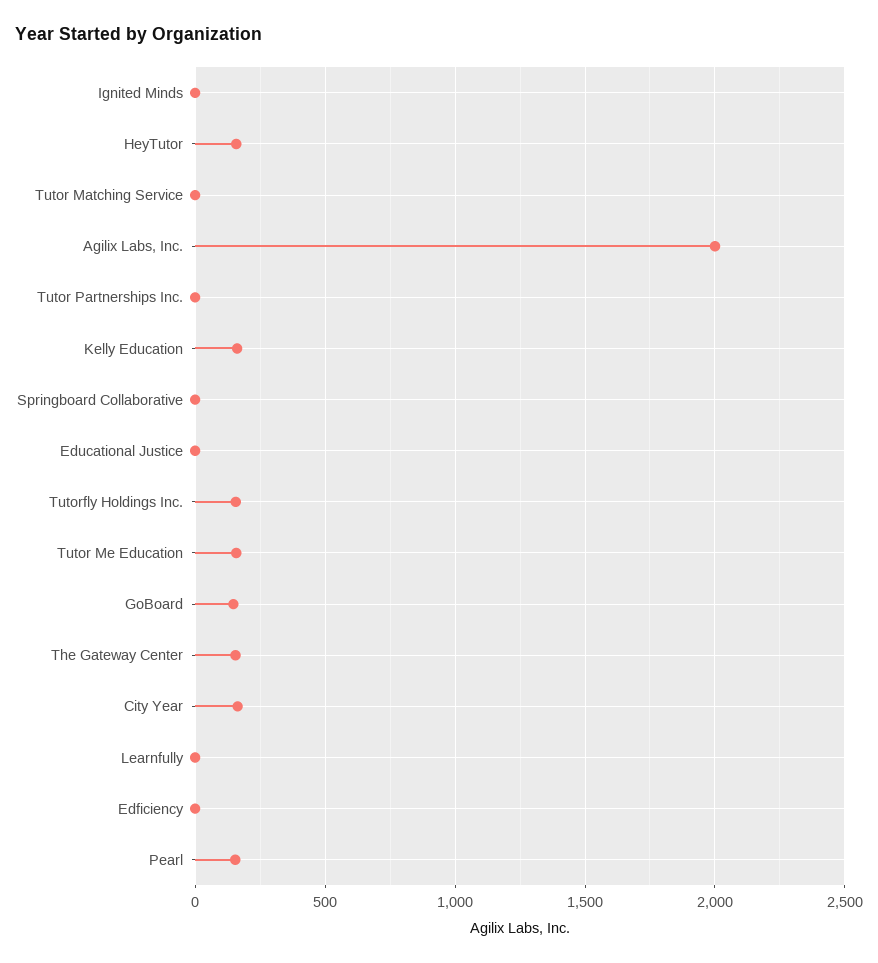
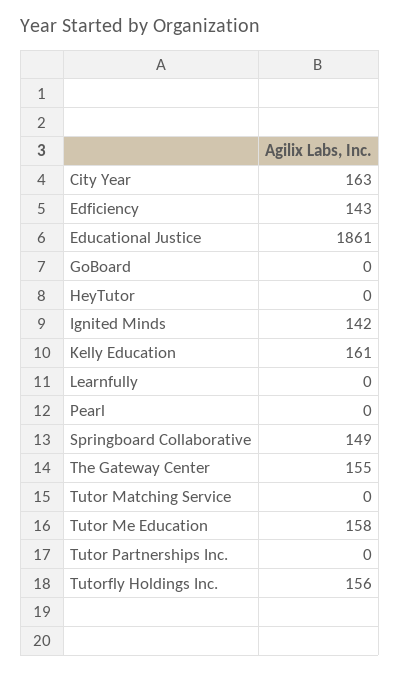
  {
-   "Ignited Minds": 0,
+   "Ignited Minds": 142,
-   "HeyTutor": 150,
+   "HeyTutor": 0,
    "Tutor Matching Service": 0,
-   "Agilix Labs, Inc.": 2000,
    "Tutor Partnerships Inc.": 0,
    "Kelly Education": 161,
-   "Springboard Collaborative": 0,
+   "Springboard Collaborative": 149,
-   "Educational Justice": 0,
+   "Educational Justice": 1861,
    "Tutorfly Holdings Inc.": 156,
    "Tutor Me Education": 158,
-   "GoBoard": 150,
+   "GoBoard": 0,
    "The Gateway Center": 155,
    "City Year": 163,
    "Learnfully": 0,
-   "Edficiency": 0,
+   "Edficiency": 143,
-   "Pearl": 150
+   "Pearl": 0
  }

